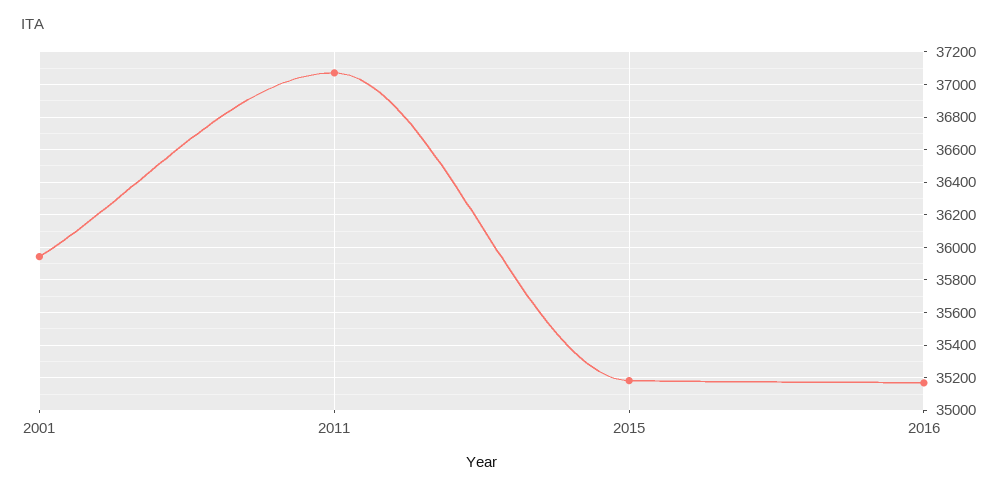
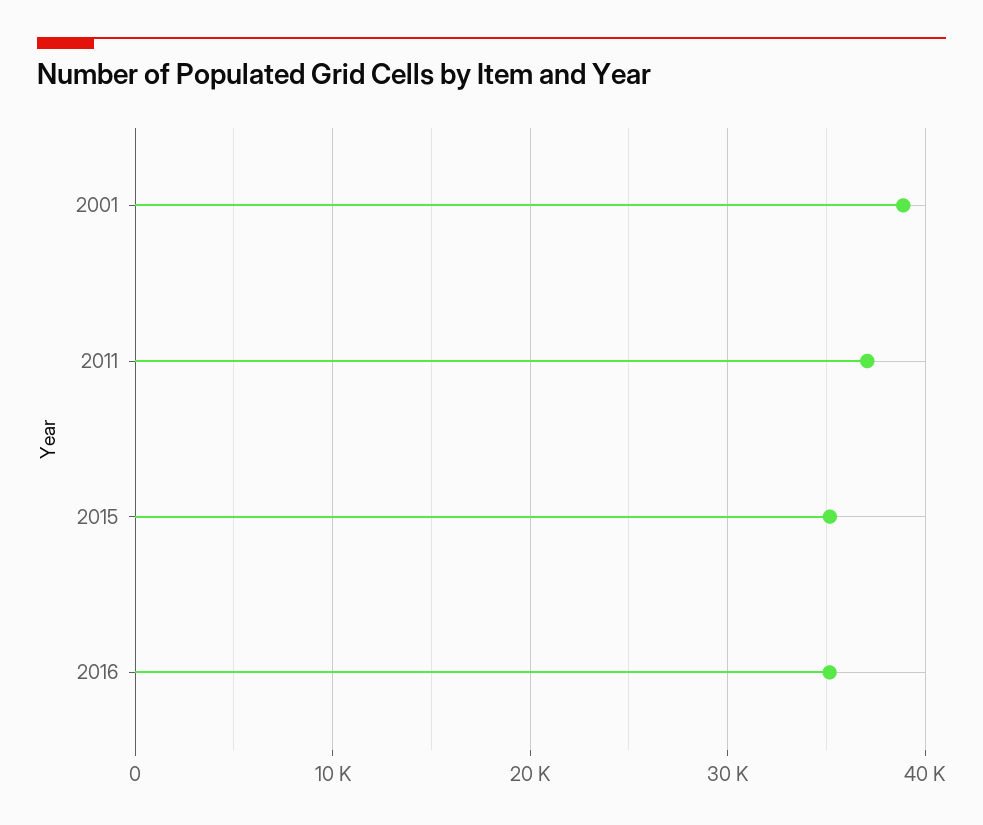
  {
-   "2001": 35950,
+   "2001": 39000,
    "2011": 37050,
    "2015": 35200,
    "2016": 35150
  }

